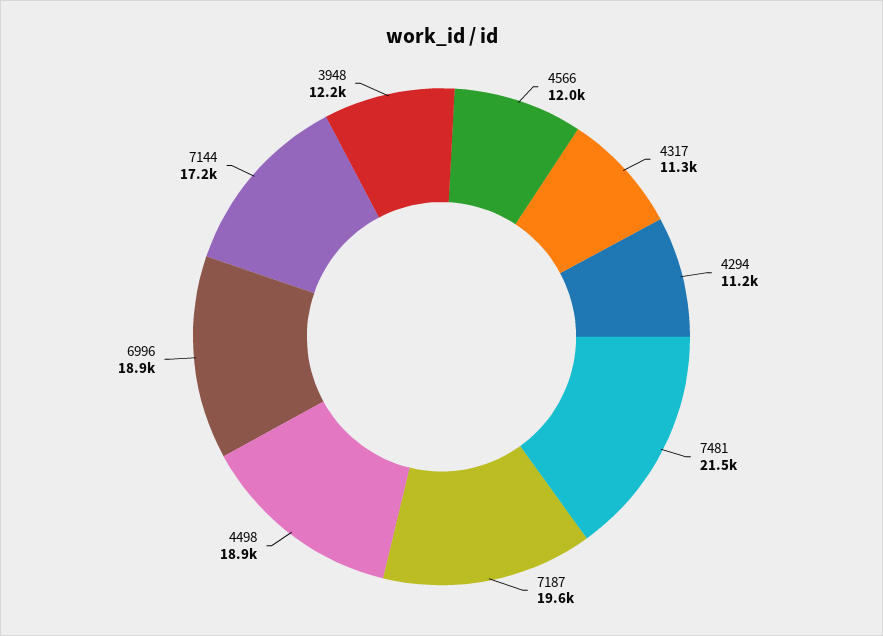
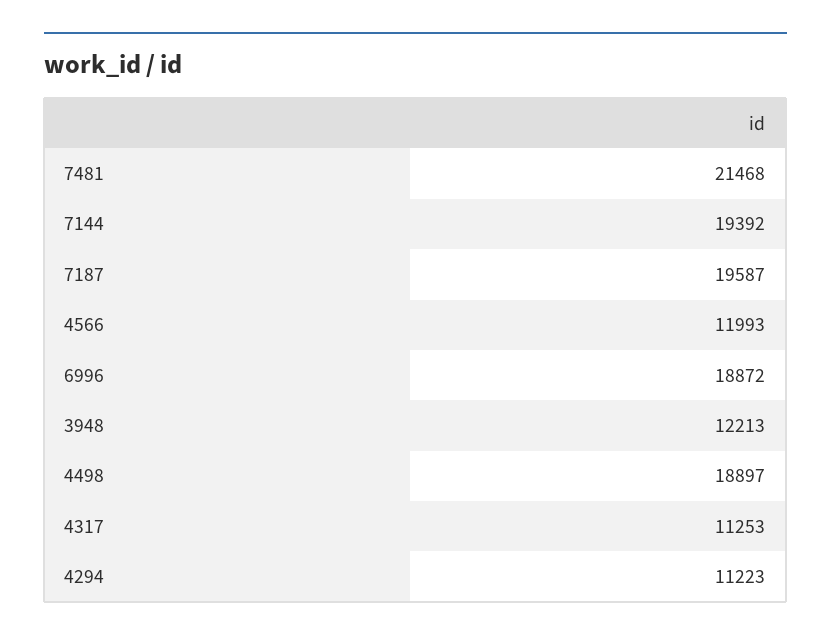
  {
    "4566": 11993,
    "4317": 11253,
    "4294": 11223,
    "7481": 21468,
    "7187": 19587,
    "4498": 18897,
    "6996": 18872,
-   "7144": 17200,
+   "7144": 19392,
    "3948": 12213
  }

